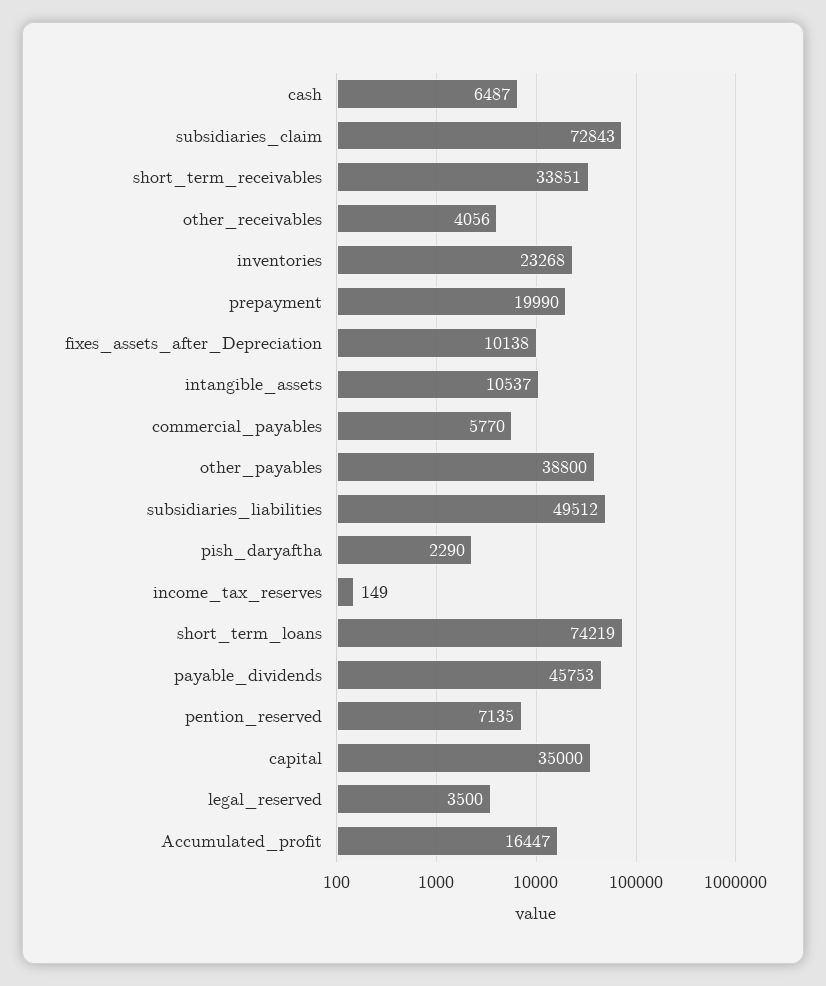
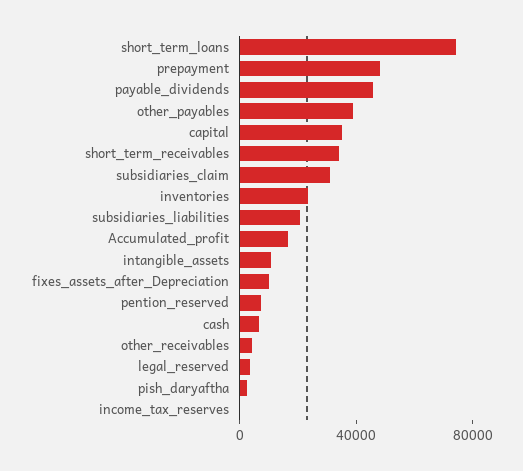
  {
    "cash": 6487,
-   "subsidiaries_claim": 72843,
+   "subsidiaries_claim": 30000,
    "short_term_receivables": 33851,
    "other_receivables": 4056,
    "inventories": 23268,
-   "prepayment": 19990,
+   "prepayment": 50000,
    "fixes_assets_after_Depreciation": 10138,
    "intangible_assets": 10537,
-   "commercial_payables": 5770,
    "other_payables": 38800,
-   "subsidiaries_liabilities": 49512,
+   "subsidiaries_liabilities": 20000,
    "pish_daryaftha": 2290,
    "income_tax_reserves": 149,
    "short_term_loans": 74219,
    "payable_dividends": 45753,
    "pention_reserved": 7135,
    "capital": 35000,
    "legal_reserved": 3500,
    "Accumulated_profit": 16447
  }

